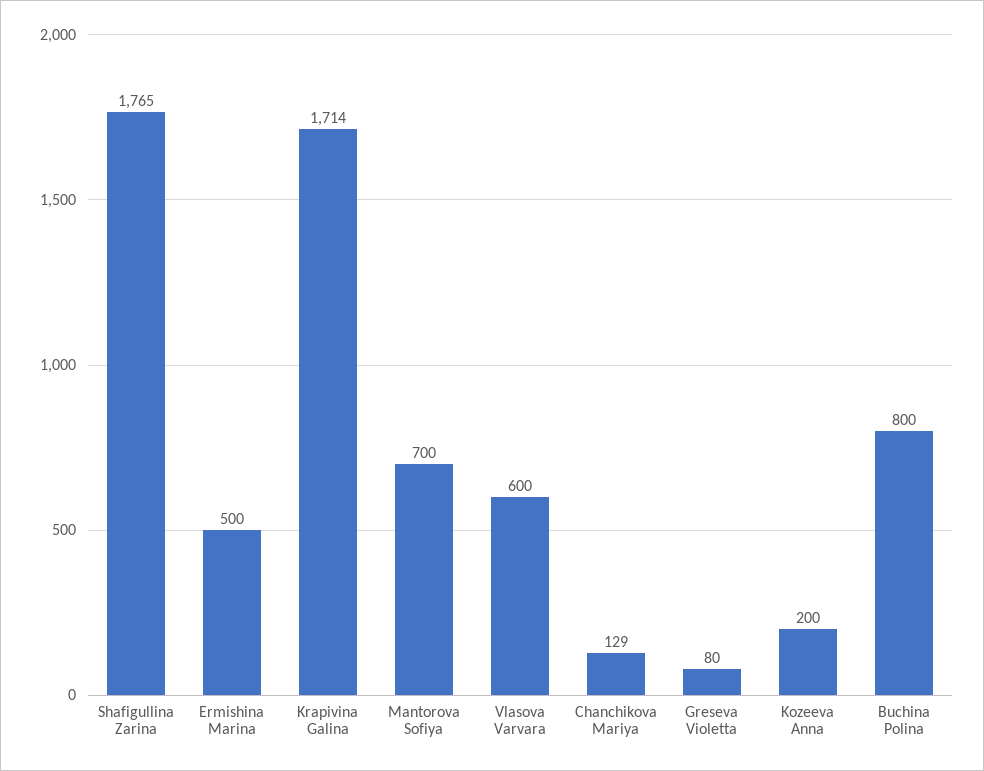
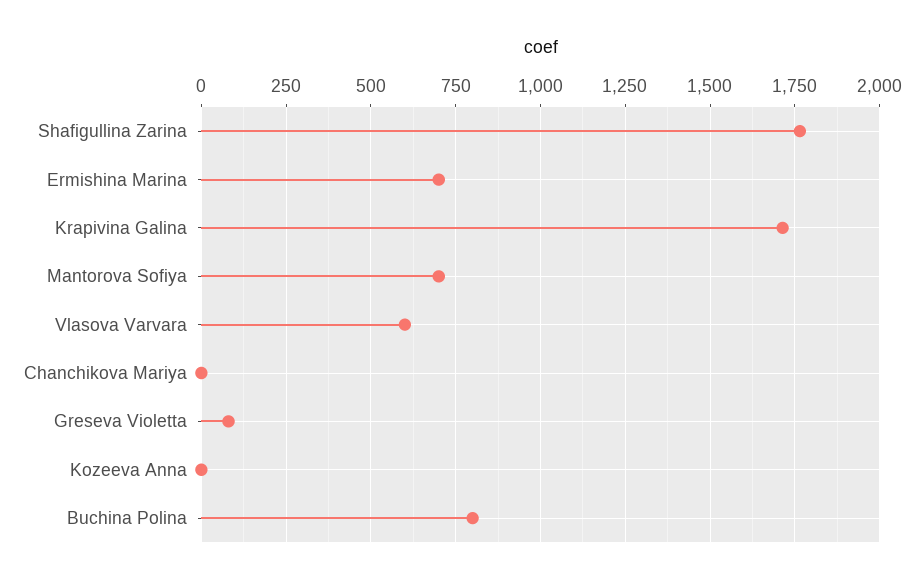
  {
    "Shafigullina Zarina": 1765,
-   "Ermishina Marina": 500,
+   "Ermishina Marina": 700,
    "Krapivina Galina": 1714,
    "Mantorova Sofiya": 700,
    "Vlasova Varvara": 600,
-   "Chanchikova Mariya": 129,
+   "Chanchikova Mariya": 0,
    "Greseva Violetta": 80,
-   "Kozeeva Anna": 200,
+   "Kozeeva Anna": 0,
    "Buchina Polina": 800
  }

